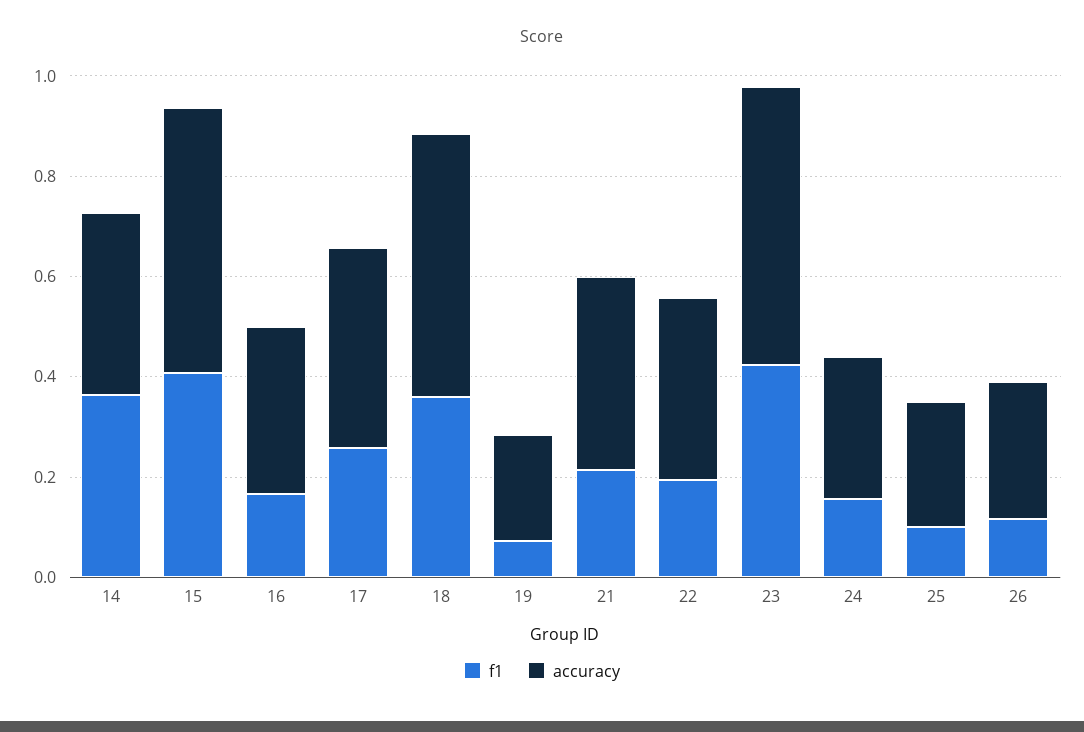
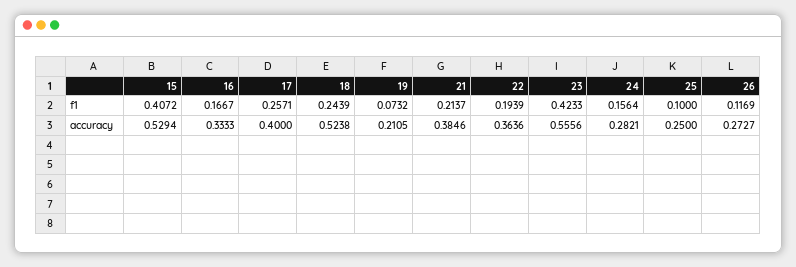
  {
    "f1": {
-     "14": 0.35,
      "15": 0.4072,
      "16": 0.1667,
      "17": 0.2571,
-     "18": 0.35,
+     "18": 0.2439,
      "19": 0.0732,
      "21": 0.2137,
      "22": 0.1939,
      "23": 0.4233,
      "24": 0.1564,
      "25": 0.1,
      "26": 0.1169
    },
    "accuracy": {
-     "14": 0.35,
      "15": 0.5294,
      "16": 0.3333,
      "17": 0.4,
      "18": 0.5238,
      "19": 0.2105,
      "21": 0.3846,
      "22": 0.3636,
      "23": 0.5556,
      "24": 0.2821,
      "25": 0.25,
      "26": 0.2727
    }
  }

